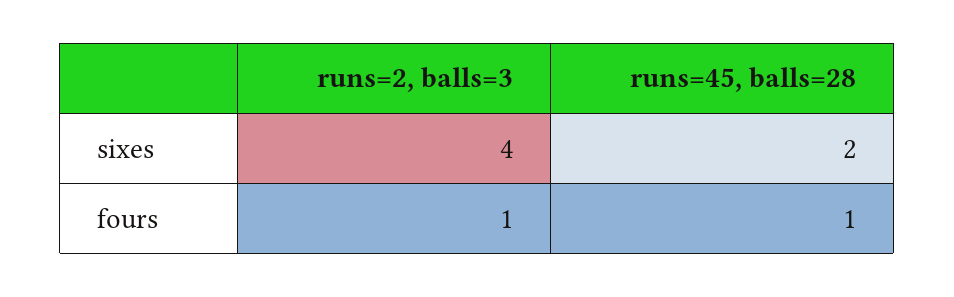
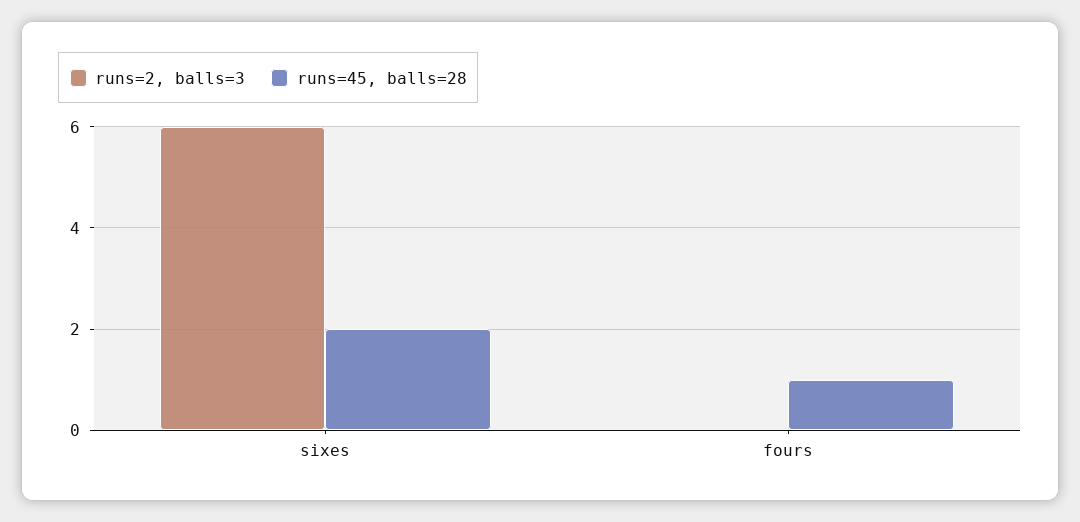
  {
    "runs=2, balls=3": {
-     "sixes": 4,
+     "sixes": 6,
-     "fours": 1
+     "fours": 0
    },
    "runs=45, balls=28": {
      "sixes": 2,
      "fours": 1
    }
  }

